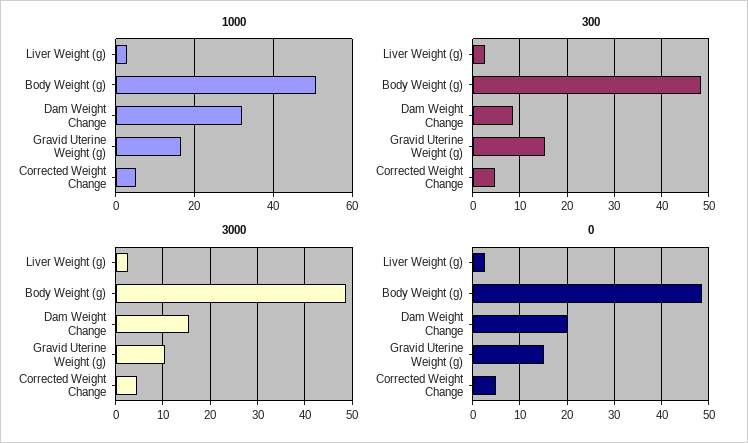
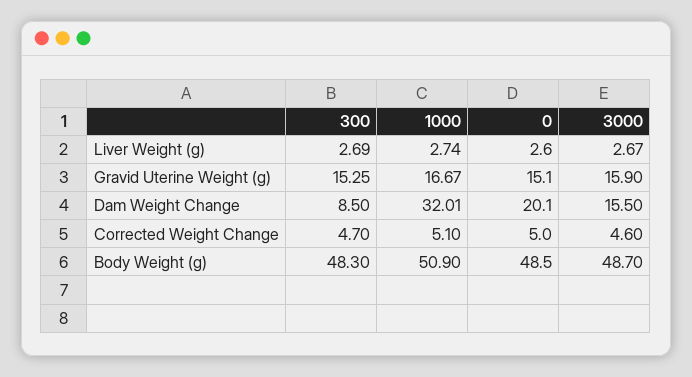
  {
    "1000": {
      "Liver Weight (g)": 2.74,
      "Body Weight (g)": 50.9,
      "Dam Weight Change": 32.01,
      "Gravid Uterine Weight (g)": 16.67,
      "Corrected Weight Change": 5.1
    },
    "300": {
      "Liver Weight (g)": 2.69,
      "Body Weight (g)": 48.3,
      "Dam Weight Change": 8.5,
      "Gravid Uterine Weight (g)": 15.25,
      "Corrected Weight Change": 4.7
    },
    "3000": {
      "Liver Weight (g)": 2.67,
      "Body Weight (g)": 48.7,
      "Dam Weight Change": 15.5,
-     "Gravid Uterine Weight (g)": 10,
+     "Gravid Uterine Weight (g)": 15.9,
      "Corrected Weight Change": 4.6
    },
    "0": {
      "Liver Weight (g)": 2.6,
      "Body Weight (g)": 48.5,
      "Dam Weight Change": 20.1,
      "Gravid Uterine Weight (g)": 15.1,
      "Corrected Weight Change": 5
    }
  }

